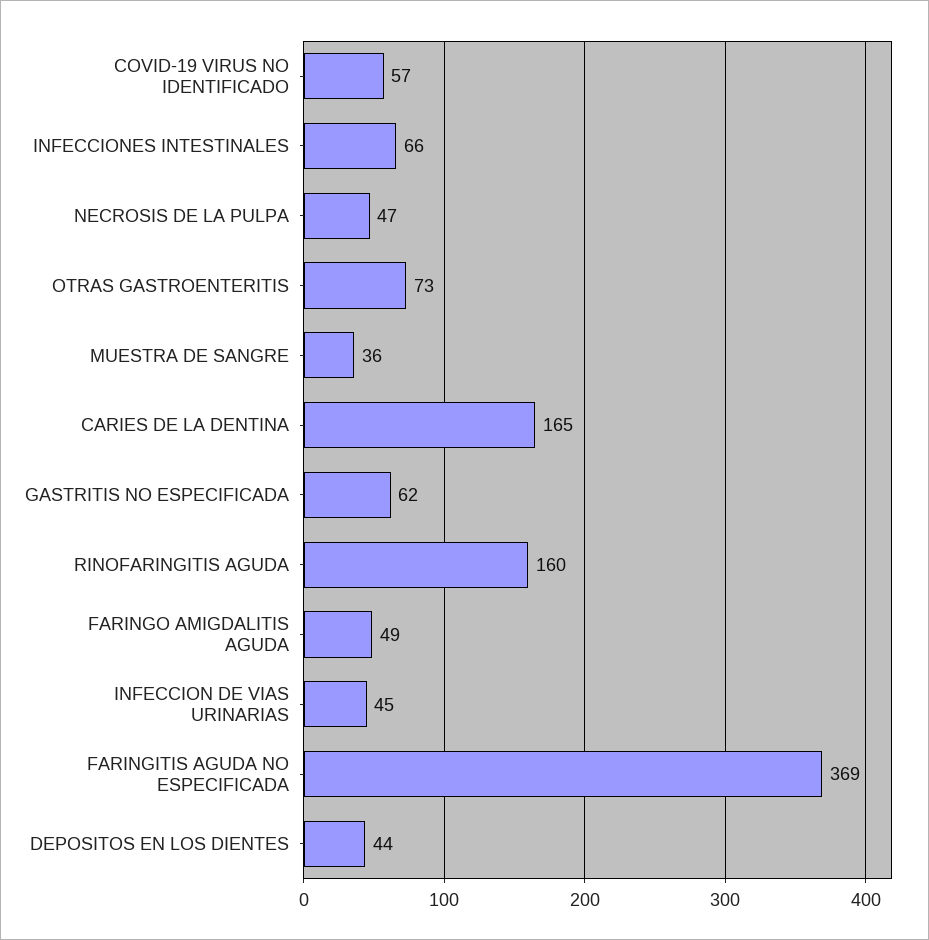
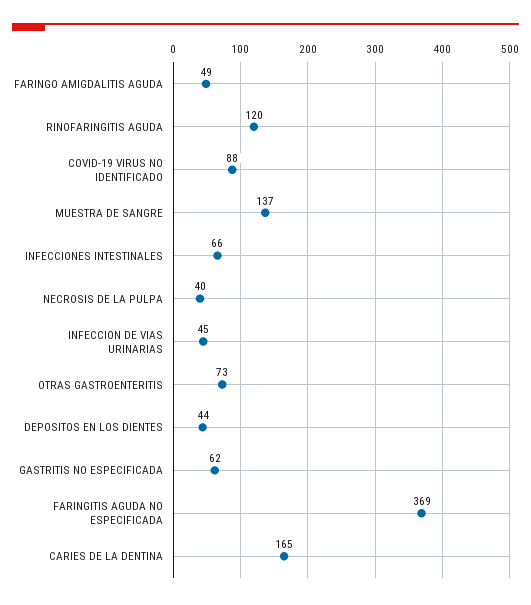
  {
-   "COVID-19 VIRUS NO IDENTIFICADO": 57,
+   "COVID-19 VIRUS NO IDENTIFICADO": 88,
    "INFECCIONES INTESTINALES": 66,
-   "NECROSIS DE LA PULPA": 47,
+   "NECROSIS DE LA PULPA": 40,
    "OTRAS GASTROENTERITIS": 73,
-   "MUESTRA DE SANGRE": 36,
+   "MUESTRA DE SANGRE": 137,
    "CARIES DE LA DENTINA": 165,
    "GASTRITIS NO ESPECIFICADA": 62,
-   "RINOFARINGITIS AGUDA": 160,
+   "RINOFARINGITIS AGUDA": 120,
    "FARINGO AMIGDALITIS AGUDA": 49,
    "INFECCION DE VIAS URINARIAS": 45,
    "FARINGITIS AGUDA NO ESPECIFICADA": 369,
    "DEPOSITOS EN LOS DIENTES": 44
  }

